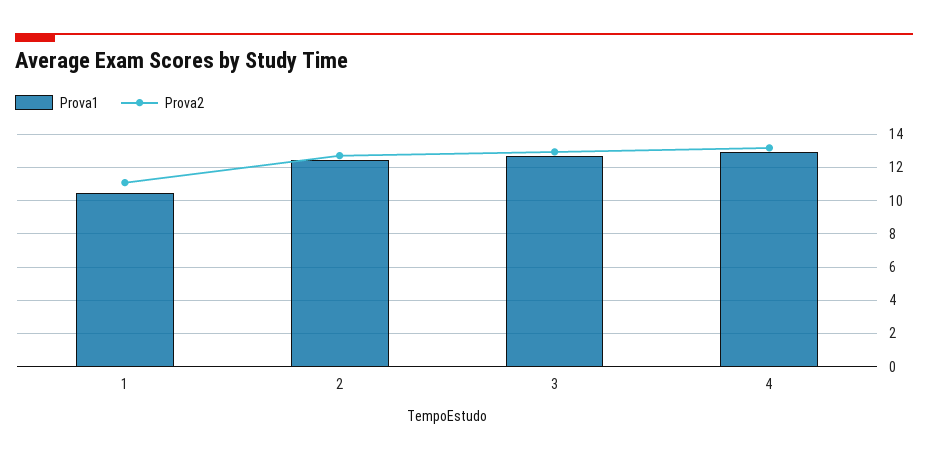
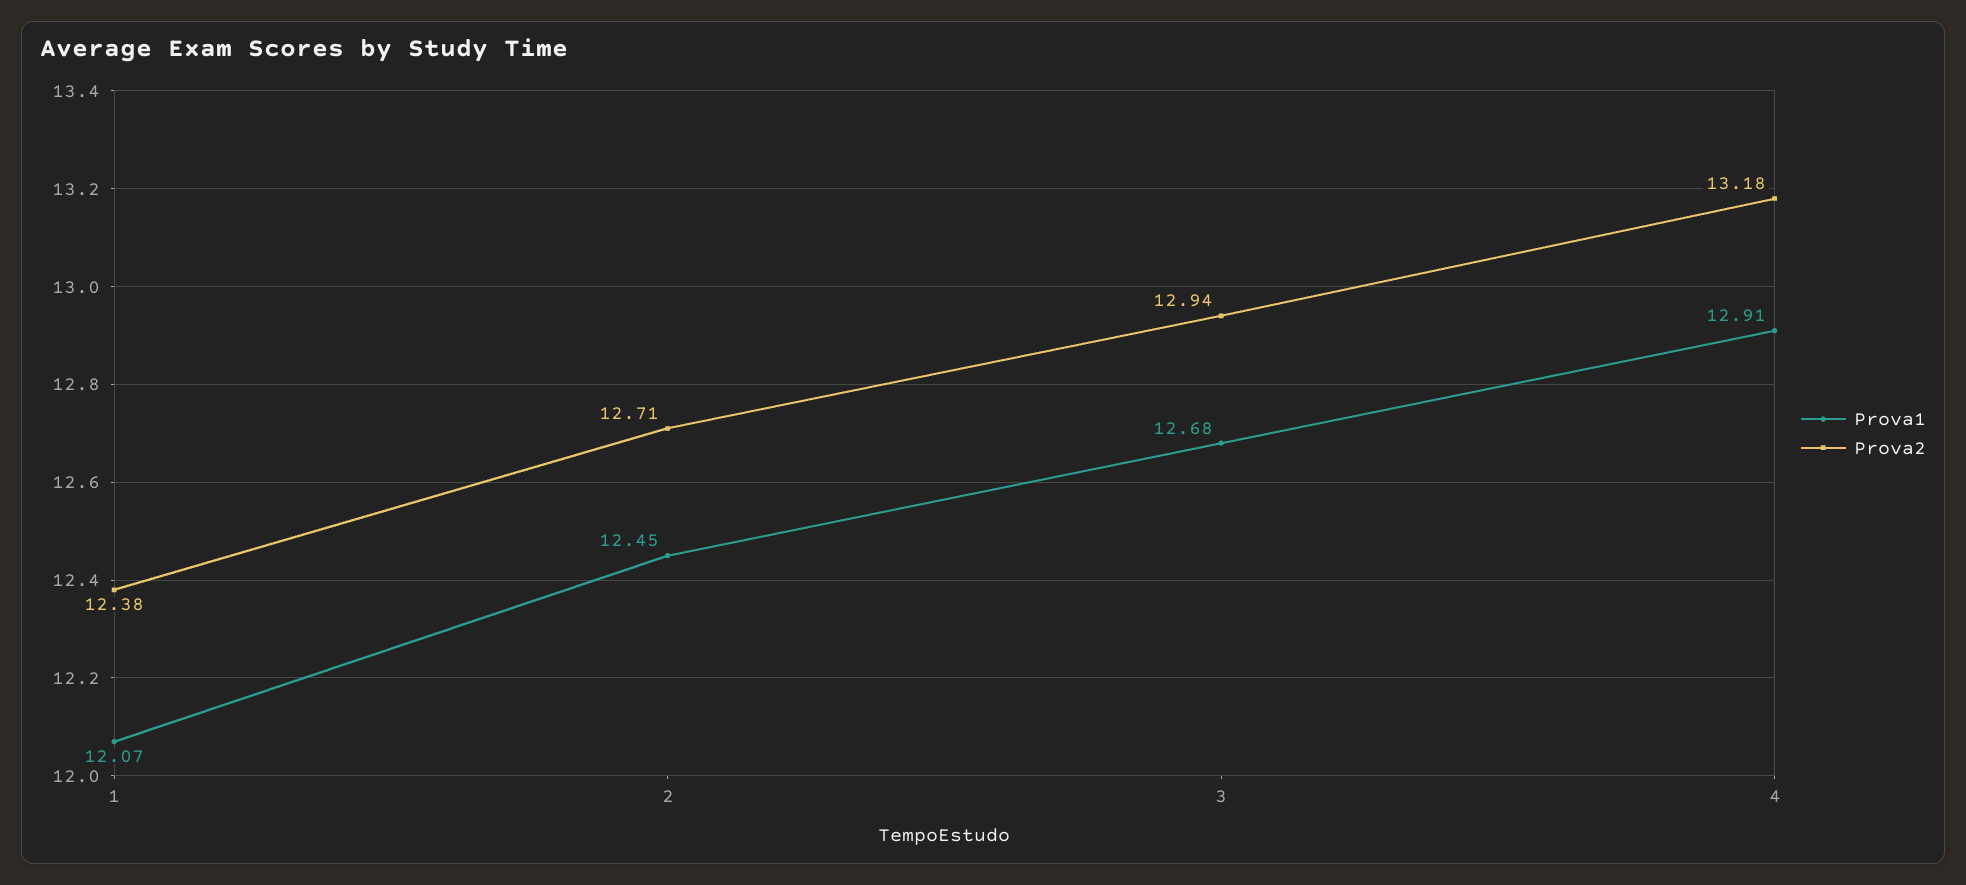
  {
    "Prova1": {
-     "1": 10.5,
+     "1": 12.07,
      "2": 12.45,
      "3": 12.68,
      "4": 12.91
    },
    "Prova2": {
-     "1": 11,
+     "1": 12.38,
      "2": 12.71,
      "3": 12.94,
      "4": 13.18
    }
  }

